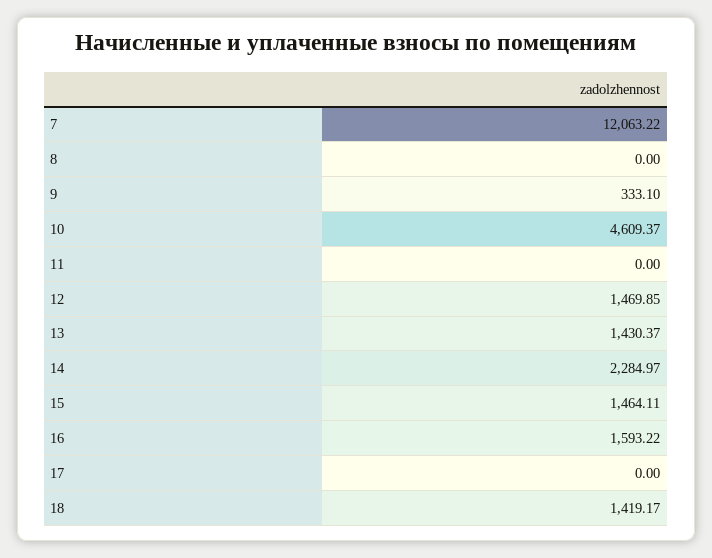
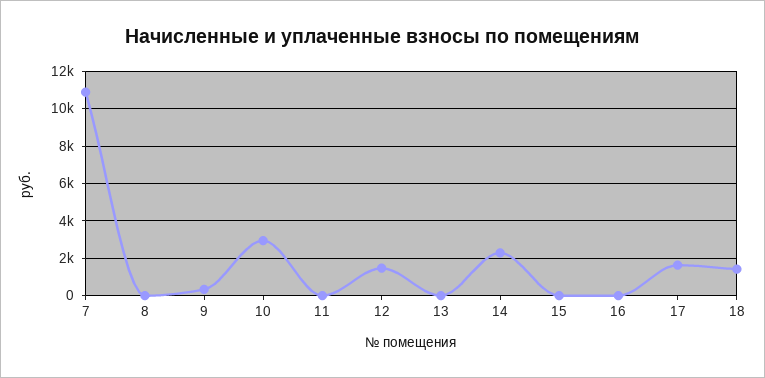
  {
-   "7": 12063.22,
+   "7": 11000,
    "8": 0,
    "9": 333.1,
-   "10": 4609.37,
+   "10": 3000,
    "11": 0,
    "12": 1469.85,
-   "13": 1430.37,
+   "13": 0,
    "14": 2284.97,
-   "15": 1464.11,
+   "15": 0,
-   "16": 1593.22,
+   "16": 0,
-   "17": 0,
+   "17": 1500,
    "18": 1419.17
  }

